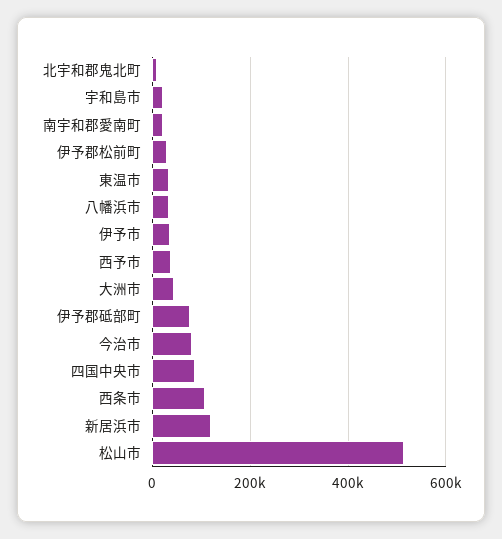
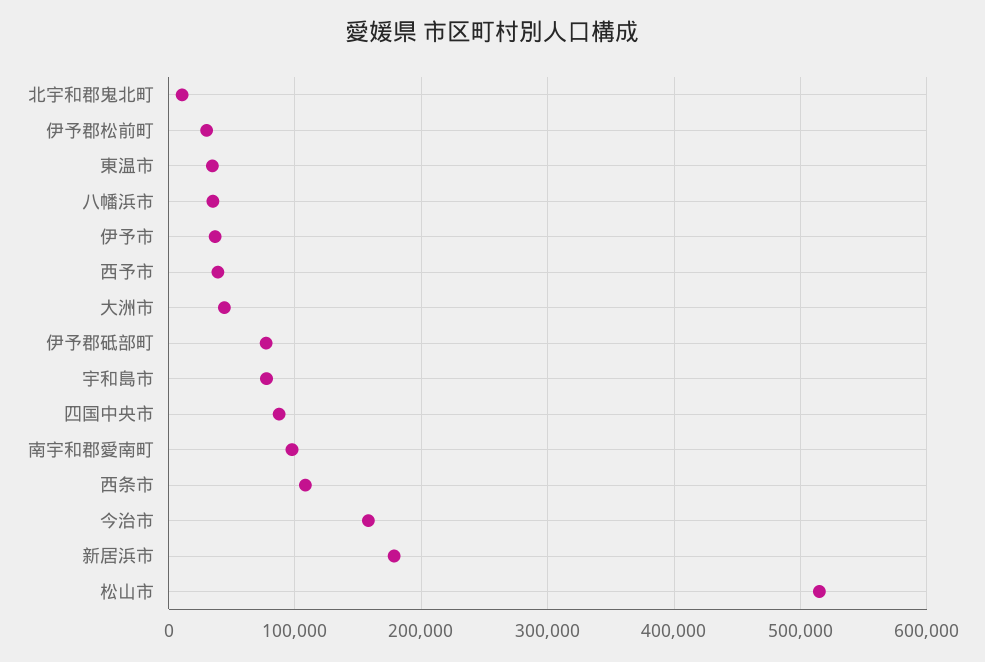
  {
    "北宇和郡鬼北町": 10000,
-   "宇和島市": 20000,
+   "宇和島市": 80000,
-   "南宇和郡愛南町": 20000,
+   "南宇和郡愛南町": 100000,
    "伊予郡松前町": 30000,
    "東温市": 30000,
    "八幡浜市": 30000,
    "伊予市": 40000,
    "西予市": 40000,
    "大洲市": 40000,
    "伊予郡砥部町": 80000,
-   "今治市": 80000,
+   "今治市": 160000,
    "四国中央市": 90000,
    "西条市": 110000,
-   "新居浜市": 120000,
+   "新居浜市": 180000,
    "松山市": 510000
  }

